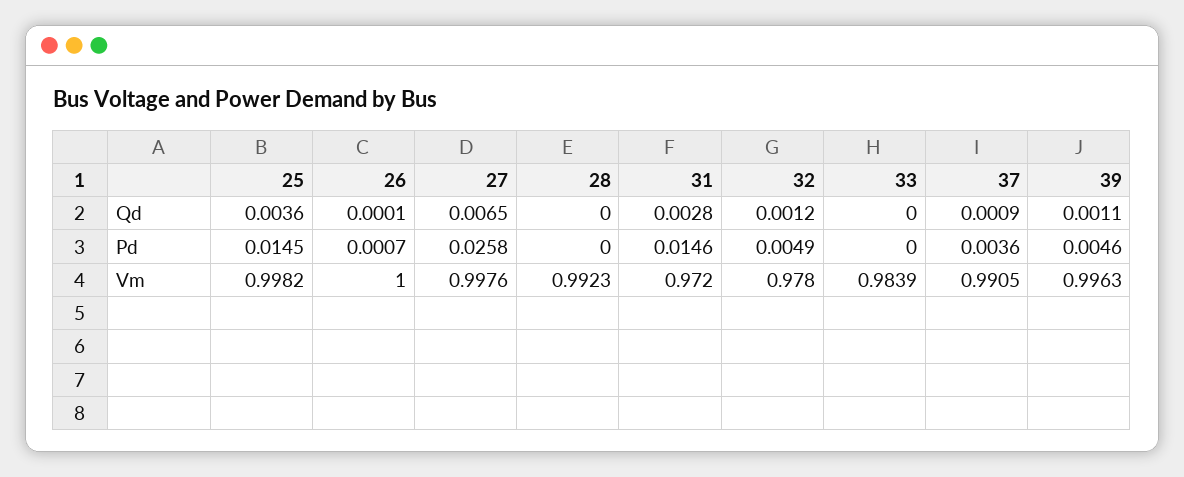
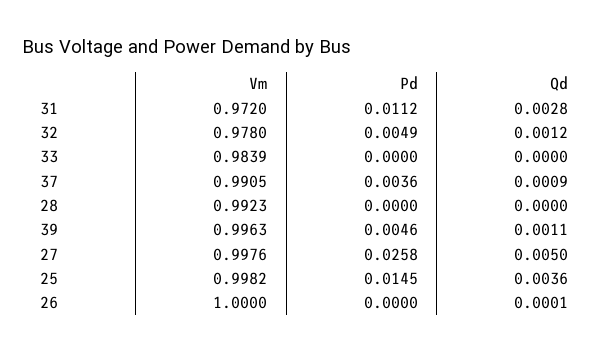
  {
    "25": {
      "Qd": 0.0036,
      "Pd": 0.0145,
      "Vm": 0.9982
    },
    "26": {
      "Qd": 0.0001,
-     "Pd": 0.0007,
+     "Pd": 0,
      "Vm": 1
    },
    "27": {
-     "Qd": 0.0065,
+     "Qd": 0.005,
      "Pd": 0.0258,
      "Vm": 0.9976
    },
    "28": {
      "Qd": 0,
      "Pd": 0,
      "Vm": 0.9923
    },
    "31": {
      "Qd": 0.0028,
-     "Pd": 0.0146,
+     "Pd": 0.0112,
      "Vm": 0.972
    },
    "32": {
      "Qd": 0.0012,
      "Pd": 0.0049,
      "Vm": 0.978
    },
    "33": {
      "Qd": 0,
      "Pd": 0,
      "Vm": 0.9839
    },
    "37": {
      "Qd": 0.0009,
      "Pd": 0.0036,
      "Vm": 0.9905
    },
    "39": {
      "Qd": 0.0011,
      "Pd": 0.0046,
      "Vm": 0.9963
    }
  }

